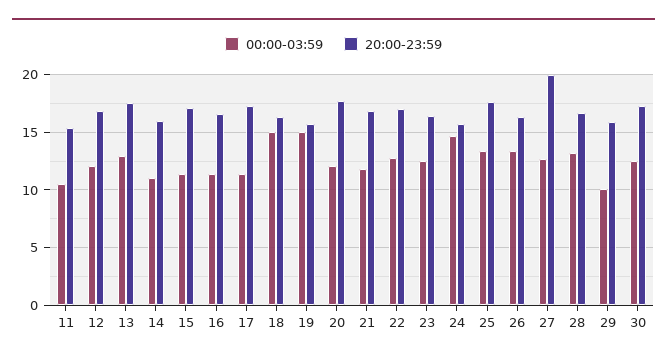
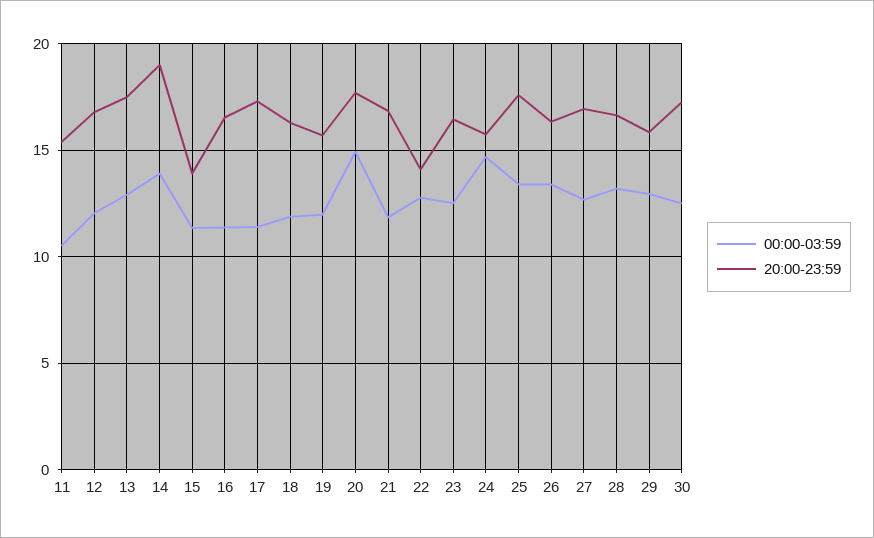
  {
    "00:00-03:59": {
      "11": 10.5,
      "12": 12,
      "13": 13,
-     "14": 11,
+     "14": 14,
      "15": 11.5,
      "16": 11.5,
      "17": 11.5,
-     "18": 15,
+     "18": 12,
-     "19": 15,
+     "19": 12,
-     "20": 12,
+     "20": 15,
      "21": 12,
      "22": 13,
      "23": 12.5,
      "24": 14.5,
      "25": 13.5,
      "26": 13.5,
      "27": 12.5,
      "28": 13,
-     "29": 10,
+     "29": 13,
      "30": 12.5
    },
    "20:00-23:59": {
      "11": 15.5,
      "12": 17,
      "13": 17.5,
-     "14": 16,
+     "14": 19,
-     "15": 17,
+     "15": 14,
      "16": 16.5,
      "17": 17.5,
      "18": 16.5,
      "19": 15.5,
      "20": 17.5,
      "21": 17,
-     "22": 17,
+     "22": 14,
      "23": 16.5,
      "24": 16,
      "25": 17.5,
      "26": 16.5,
-     "27": 20,
+     "27": 17,
      "28": 16.5,
      "29": 16,
      "30": 17.5
    }
  }

